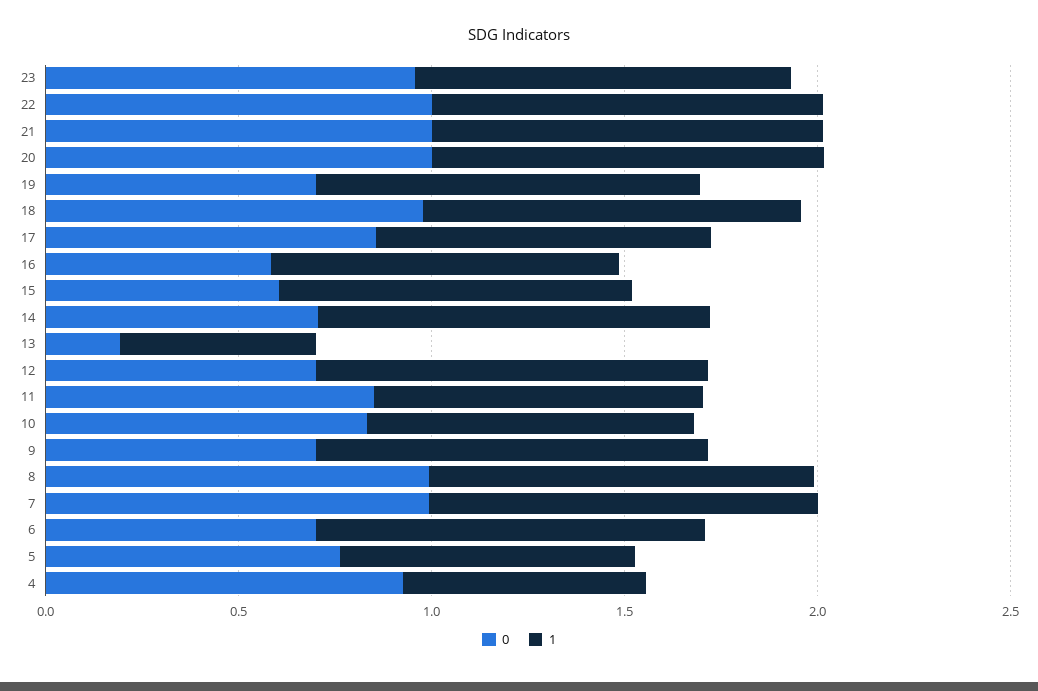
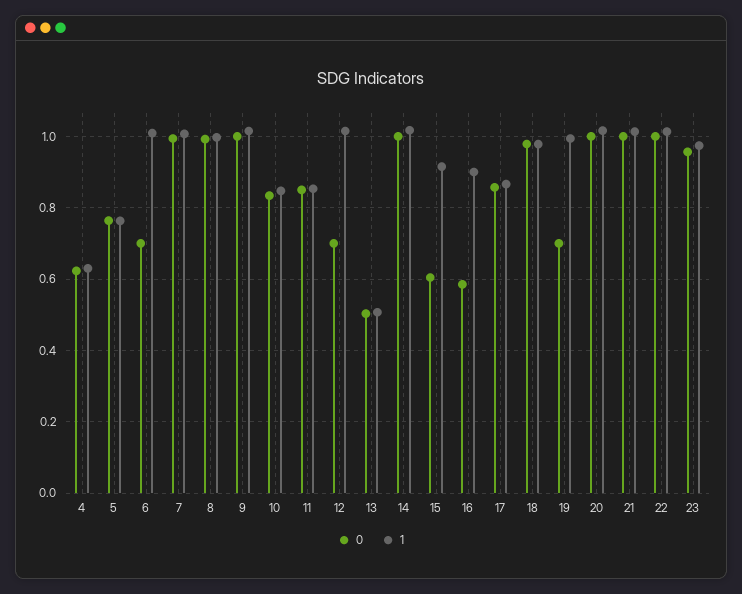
  {
    "0": {
      "23": 0.96,
      "22": 1,
      "21": 1,
      "20": 1,
      "19": 0.7,
      "18": 0.98,
      "17": 0.86,
      "16": 0.58,
      "15": 0.6,
-     "14": 0.7,
+     "14": 1,
-     "13": 0.2,
+     "13": 0.5,
      "12": 0.7,
      "11": 0.84,
      "10": 0.84,
-     "9": 0.7,
+     "9": 1,
      "8": 1,
      "7": 1,
      "6": 0.7,
      "5": 0.76,
-     "4": 0.9
+     "4": 0.62
    },
    "1": {
      "23": 0.98,
      "22": 1.02,
      "21": 1.02,
      "20": 1.02,
      "19": 1,
      "18": 0.98,
      "17": 0.86,
      "16": 0.9,
      "15": 0.92,
      "14": 1.02,
      "13": 0.5,
      "12": 1.02,
      "11": 0.86,
      "10": 0.84,
      "9": 1.02,
      "8": 1,
      "7": 1,
      "6": 1,
      "5": 0.76,
      "4": 0.64
    }
  }

